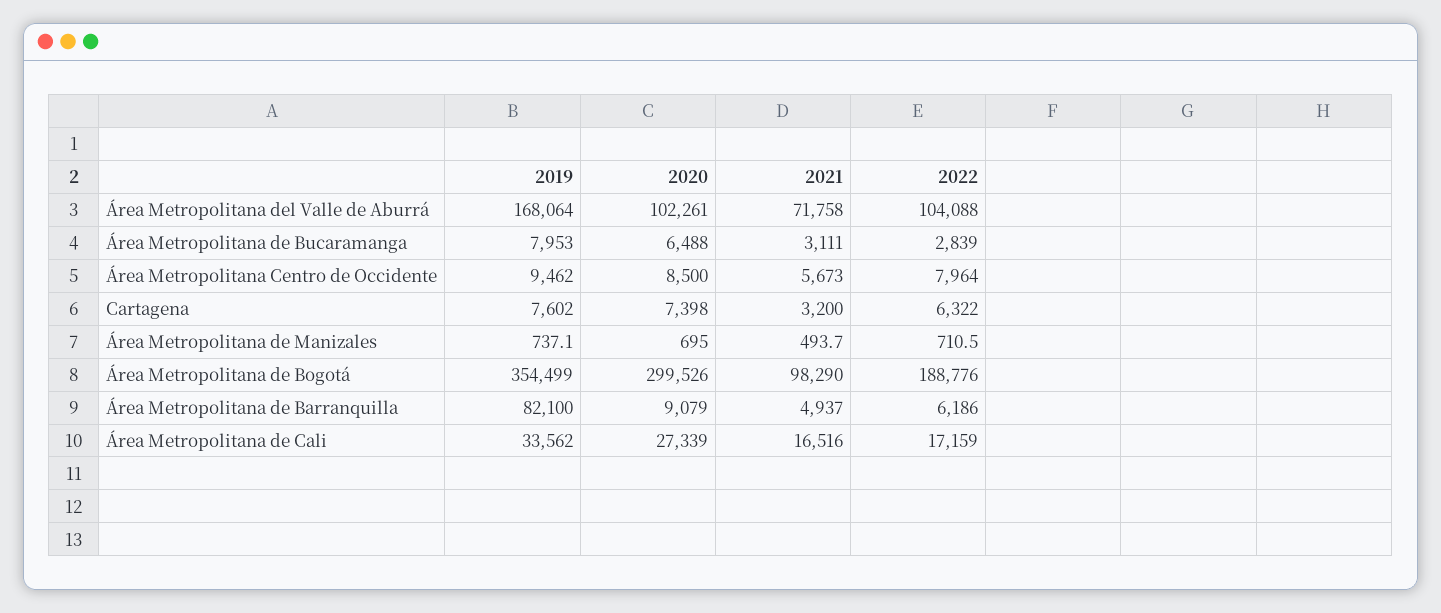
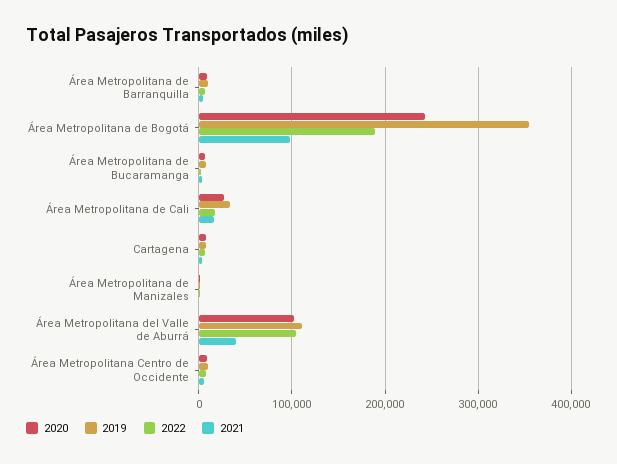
  {
    "2019": {
-     "Área Metropolitana del Valle de Aburrá": 168064,
+     "Área Metropolitana del Valle de Aburrá": 110000,
      "Área Metropolitana de Bucaramanga": 7953,
      "Área Metropolitana Centro de Occidente": 9462,
      "Cartagena": 7602,
      "Área Metropolitana de Manizales": 737.1,
      "Área Metropolitana de Bogotá": 354499,
-     "Área Metropolitana de Barranquilla": 82100,
+     "Área Metropolitana de Barranquilla": 10000,
      "Área Metropolitana de Cali": 33562
    },
    "2020": {
      "Área Metropolitana del Valle de Aburrá": 102261,
      "Área Metropolitana de Bucaramanga": 6488,
      "Área Metropolitana Centro de Occidente": 8500,
      "Cartagena": 7398,
      "Área Metropolitana de Manizales": 695,
-     "Área Metropolitana de Bogotá": 299526,
+     "Área Metropolitana de Bogotá": 240000,
      "Área Metropolitana de Barranquilla": 9079,
      "Área Metropolitana de Cali": 27339
    },
    "2021": {
-     "Área Metropolitana del Valle de Aburrá": 71758,
+     "Área Metropolitana del Valle de Aburrá": 40000,
      "Área Metropolitana de Bucaramanga": 3111,
      "Área Metropolitana Centro de Occidente": 5673,
      "Cartagena": 3200,
      "Área Metropolitana de Manizales": 493.7,
      "Área Metropolitana de Bogotá": 98290,
      "Área Metropolitana de Barranquilla": 4937,
      "Área Metropolitana de Cali": 16516
    },
    "2022": {
      "Área Metropolitana del Valle de Aburrá": 104088,
      "Área Metropolitana de Bucaramanga": 2839,
      "Área Metropolitana Centro de Occidente": 7964,
      "Cartagena": 6322,
      "Área Metropolitana de Manizales": 710.5,
      "Área Metropolitana de Bogotá": 188776,
      "Área Metropolitana de Barranquilla": 6186,
      "Área Metropolitana de Cali": 17159
    }
  }

